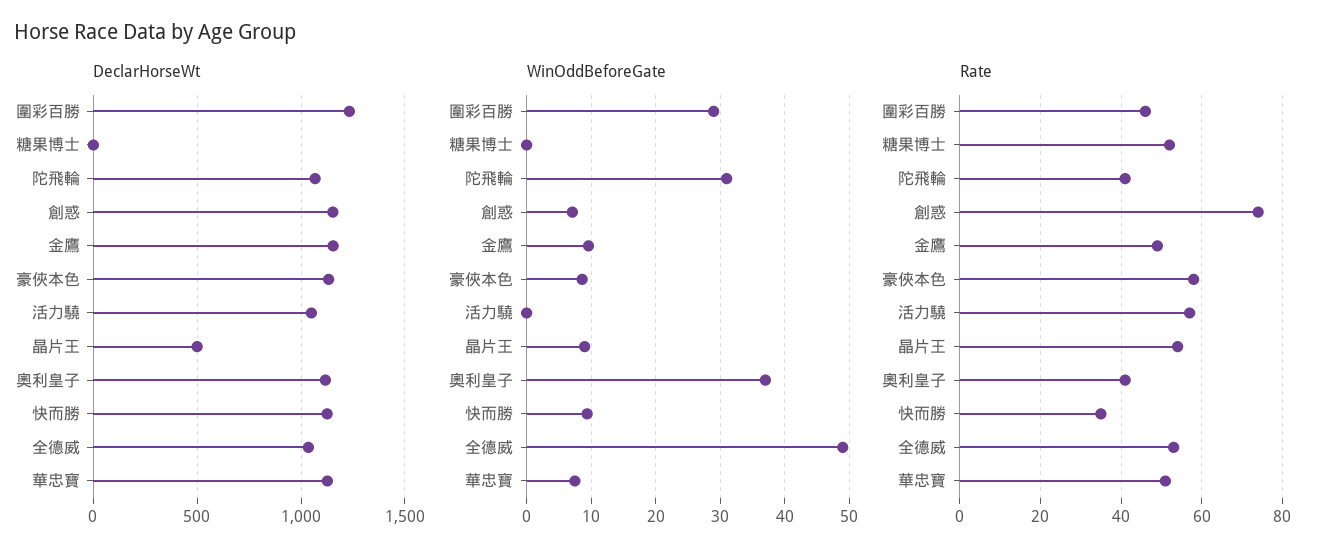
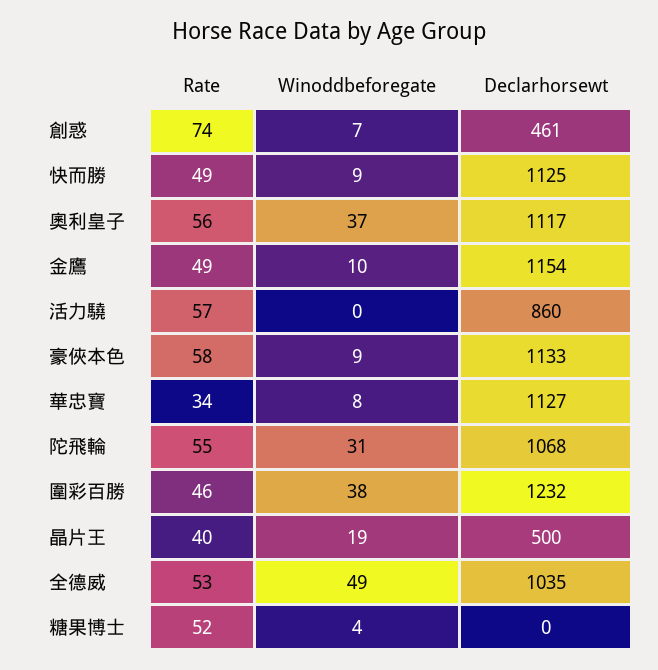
  {
    "DeclarHorseWt": {
      "圍彩百勝": 1232,
      "糖果博士": 0,
      "陀飛輪": 1068,
-     "創惑": 1150,
+     "創惑": 461,
      "金鷹": 1154,
      "豪俠本色": 1133,
-     "活力驍": 1050,
+     "活力驍": 860,
      "晶片王": 500,
      "奧利皇子": 1117,
      "快而勝": 1125,
      "全德威": 1035,
      "華忠寶": 1127
    },
    "WinOddBeforeGate": {
-     "圍彩百勝": 29,
+     "圍彩百勝": 38,
-     "糖果博士": 0,
+     "糖果博士": 4,
      "陀飛輪": 31,
      "創惑": 7,
      "金鷹": 10,
      "豪俠本色": 9,
      "活力驍": 0,
-     "晶片王": 9,
+     "晶片王": 19,
      "奧利皇子": 37,
      "快而勝": 9,
      "全德威": 49,
      "華忠寶": 8
    },
    "Rate": {
      "圍彩百勝": 46,
      "糖果博士": 52,
-     "陀飛輪": 40,
+     "陀飛輪": 55,
      "創惑": 74,
      "金鷹": 49,
      "豪俠本色": 58,
      "活力驍": 57,
-     "晶片王": 55,
+     "晶片王": 40,
-     "奧利皇子": 40,
+     "奧利皇子": 56,
-     "快而勝": 35,
+     "快而勝": 49,
      "全德威": 53,
-     "華忠寶": 50
+     "華忠寶": 34
    }
  }

